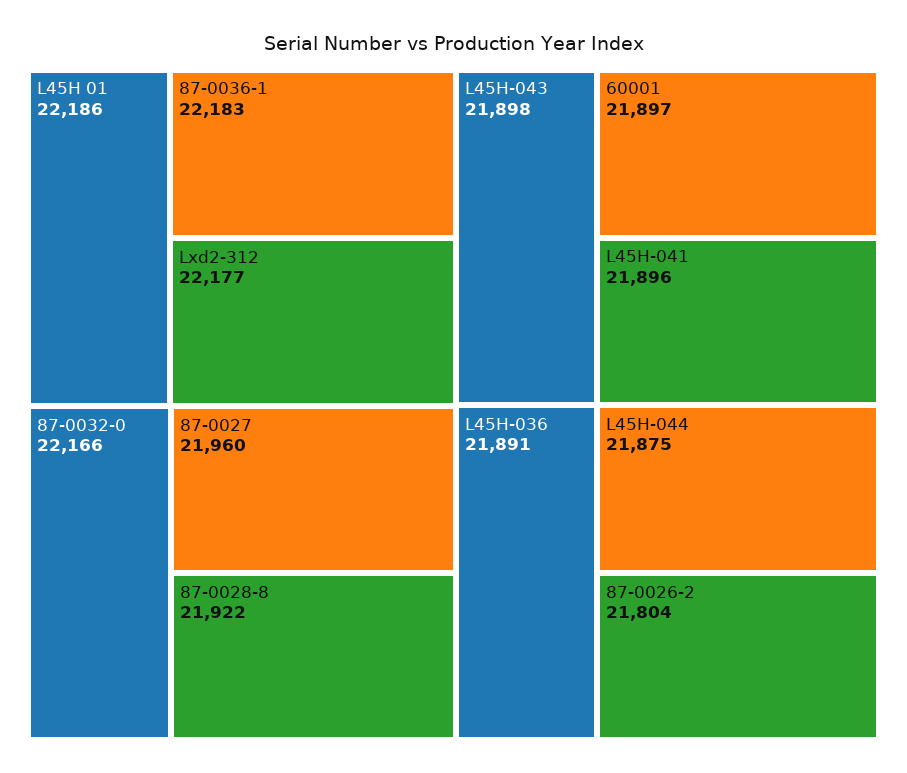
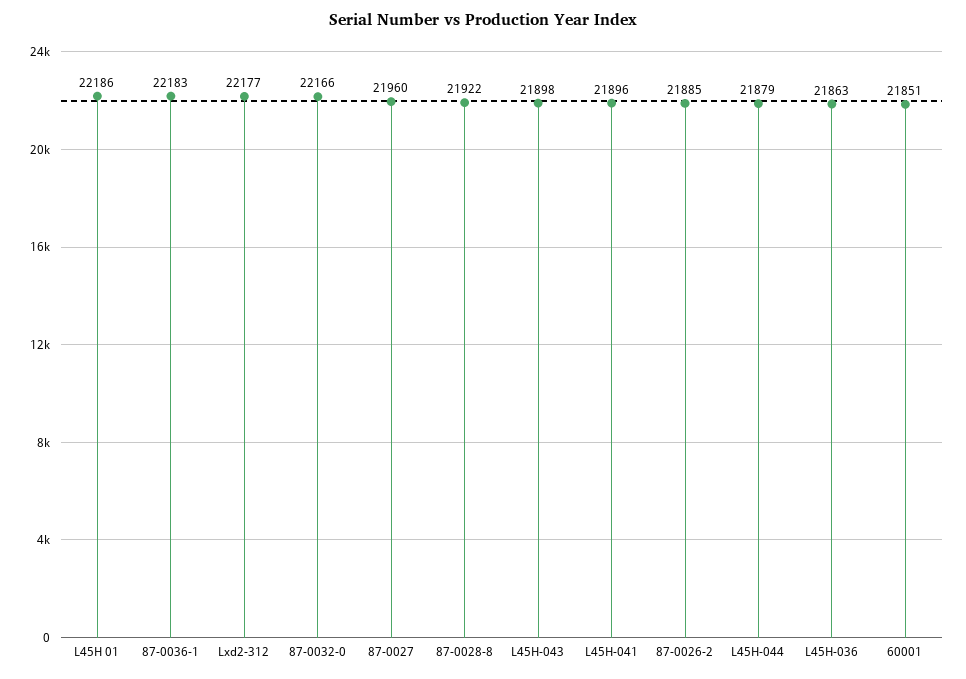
  {
    "L45H 01": 22186,
    "87-0036-1": 22183,
    "Lxd2-312": 22177,
    "87-0032-0": 22166,
    "87-0027": 21960,
    "87-0028-8": 21922,
    "L45H-043": 21898,
-   "60001": 21897,
+   "60001": 21851,
    "L45H-041": 21896,
-   "L45H-036": 21891,
+   "L45H-036": 21863,
-   "L45H-044": 21875,
+   "L45H-044": 21879,
-   "87-0026-2": 21804
+   "87-0026-2": 21885
  }

